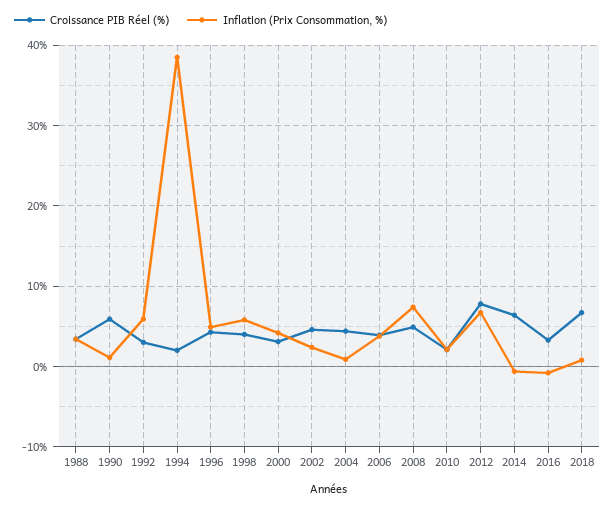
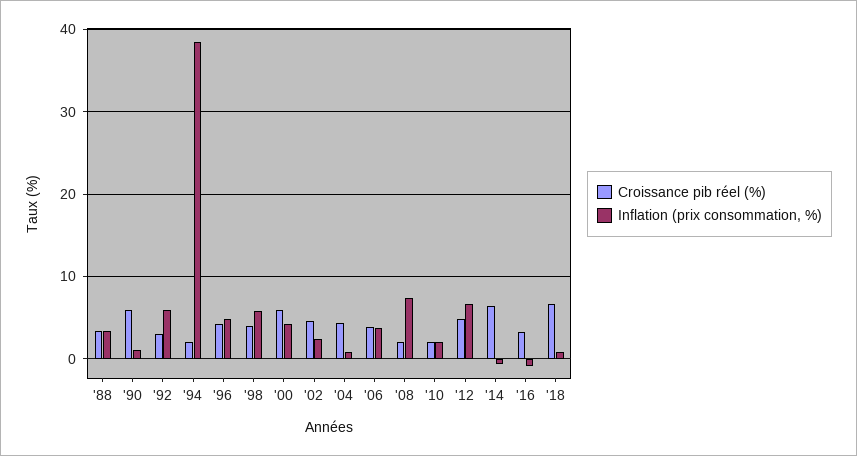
  {
    "Croissance PIB Réel (%)": {
      "1988": 3,
      "1990": 6,
      "1992": 3,
      "1994": 2,
      "1996": 4,
      "1998": 4,
-     "2000": 3,
+     "2000": 6,
      "2002": 5,
      "2004": 4,
      "2006": 4,
-     "2008": 5,
+     "2008": 2,
      "2010": 2,
-     "2012": 8,
+     "2012": 5,
      "2014": 6,
      "2016": 3,
      "2018": 7
    },
    "Inflation (Prix Consommation, %)": {
      "1988": 3,
      "1990": 1,
      "1992": 6,
      "1994": 39,
      "1996": 5,
      "1998": 6,
      "2000": 4,
      "2002": 2,
      "2004": 1,
      "2006": 4,
      "2008": 7,
      "2010": 2,
      "2012": 7,
      "2014": -1,
      "2016": -1,
      "2018": 1
    }
  }

